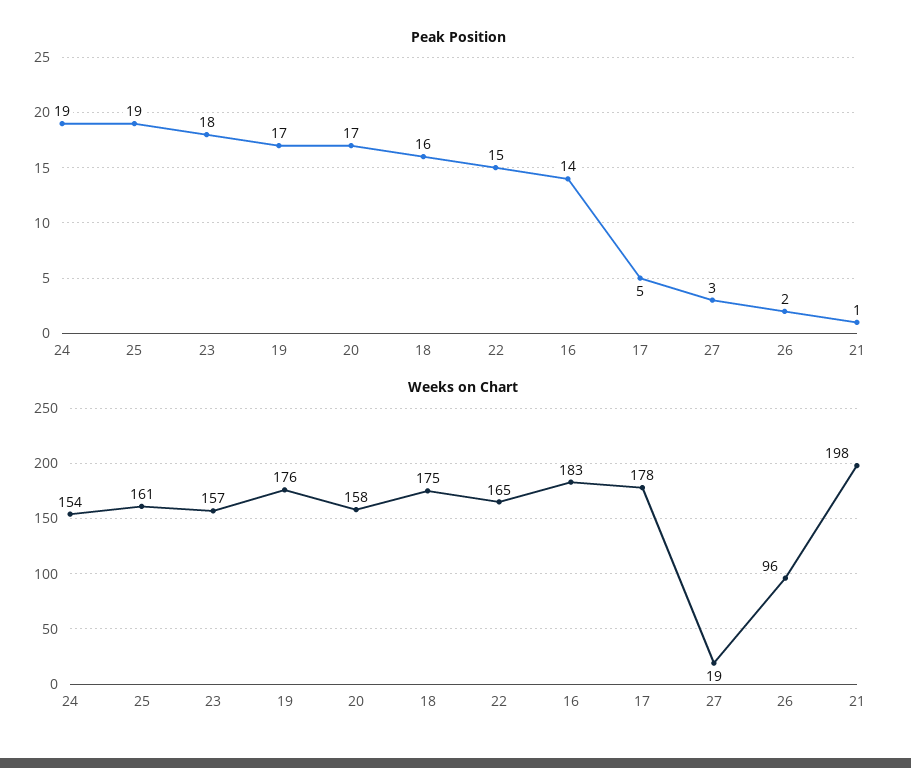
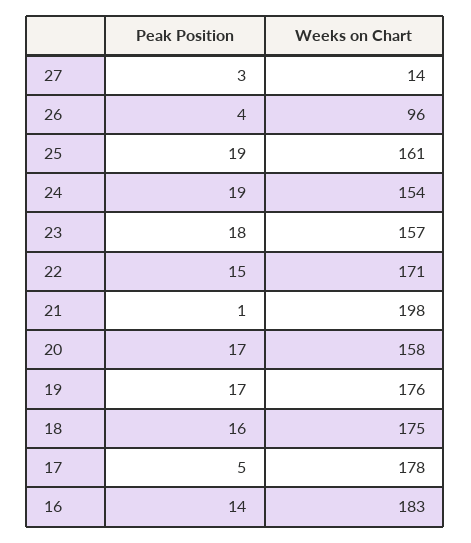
  {
    "Peak Position": {
      "24": 19,
      "25": 19,
      "23": 18,
      "19": 17,
      "20": 17,
      "18": 16,
      "22": 15,
      "16": 14,
      "17": 5,
      "27": 3,
-     "26": 2,
+     "26": 4,
      "21": 1
    },
    "Weeks on Chart": {
      "24": 154,
      "25": 161,
      "23": 157,
      "19": 176,
      "20": 158,
      "18": 175,
-     "22": 165,
+     "22": 171,
      "16": 183,
      "17": 178,
-     "27": 19,
+     "27": 14,
      "26": 96,
      "21": 198
    }
  }

